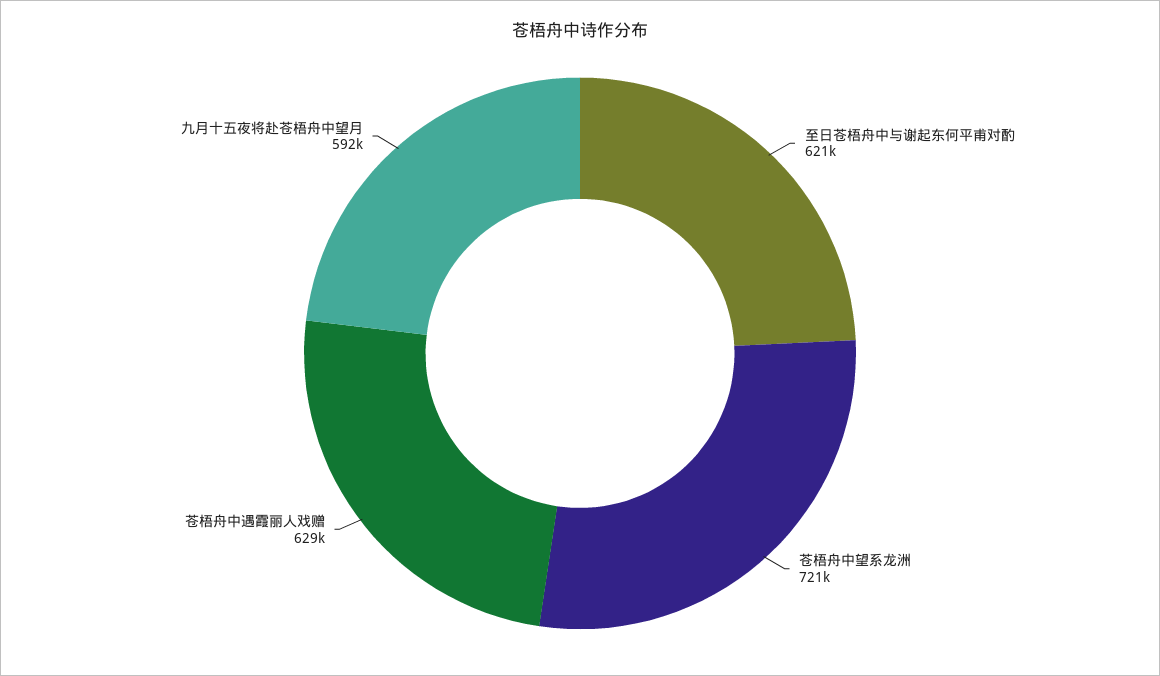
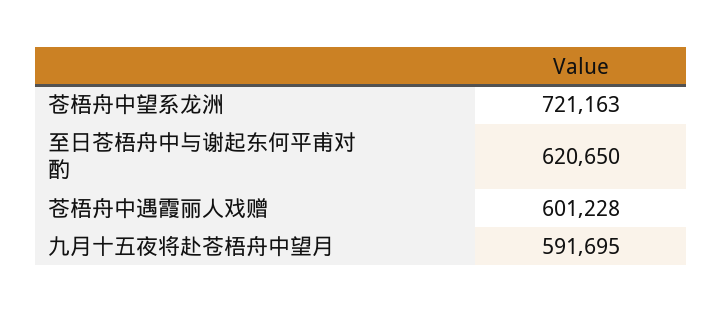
  {
    "至日苍梧舟中与谢起东何平甫对酌": 620650,
    "苍梧舟中望系龙洲": 721163,
-   "苍梧舟中遇霞丽人戏赠": 629000,
+   "苍梧舟中遇霞丽人戏赠": 601228,
    "九月十五夜将赴苍梧舟中望月": 591695
  }

